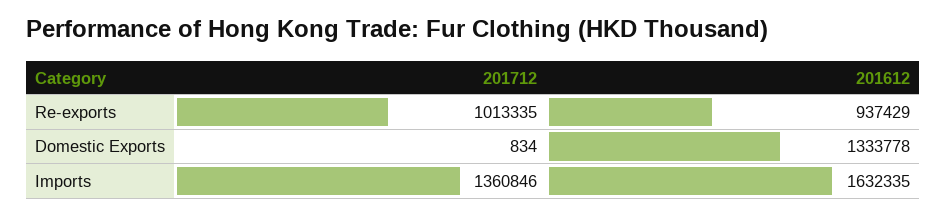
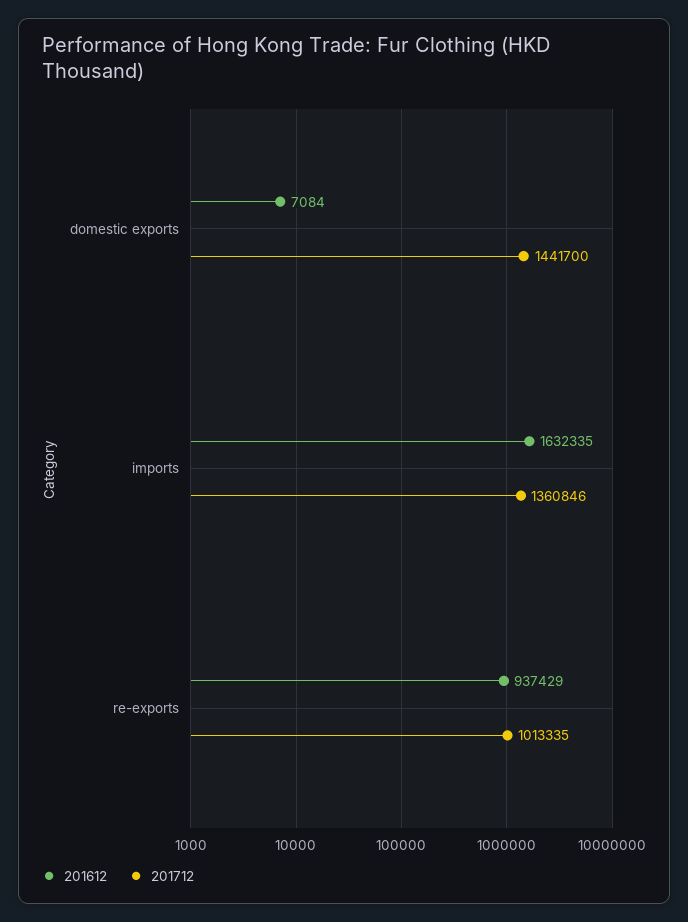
  {
    "201712": {
      "Re-exports": 1013335,
-     "Domestic Exports": 834,
+     "Domestic Exports": 1441700,
      "Imports": 1360846
    },
    "201612": {
      "Re-exports": 937429,
-     "Domestic Exports": 1333778,
+     "Domestic Exports": 7084,
      "Imports": 1632335
    }
  }

